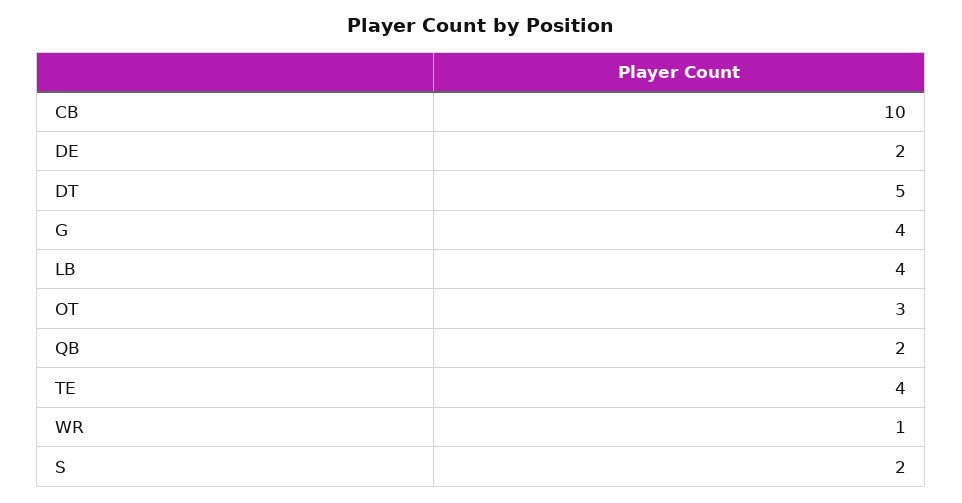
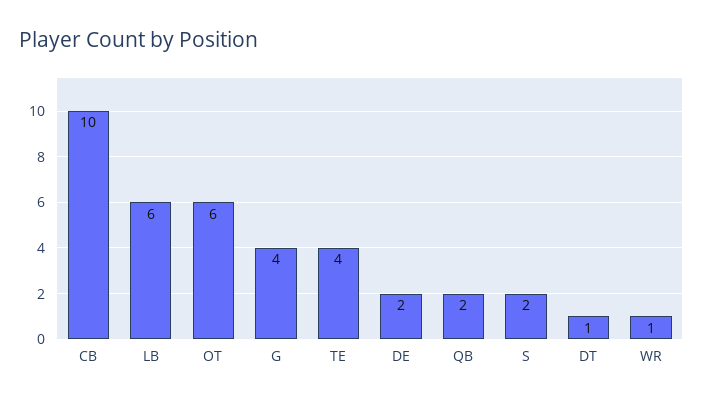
  {
    "CB": 10,
    "DE": 2,
-   "DT": 5,
+   "DT": 1,
    "G": 4,
-   "LB": 4,
+   "LB": 6,
-   "OT": 3,
+   "OT": 6,
    "QB": 2,
    "TE": 4,
    "WR": 1,
    "S": 2
  }

